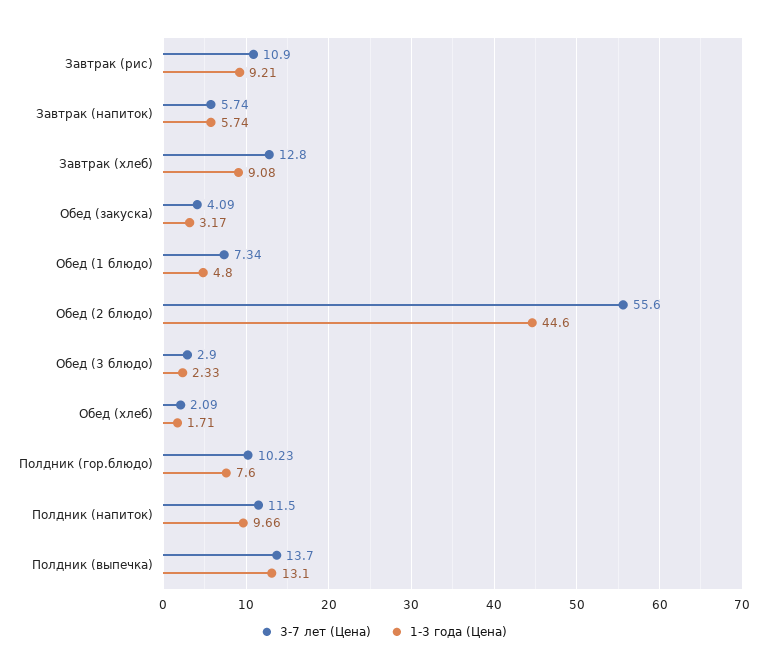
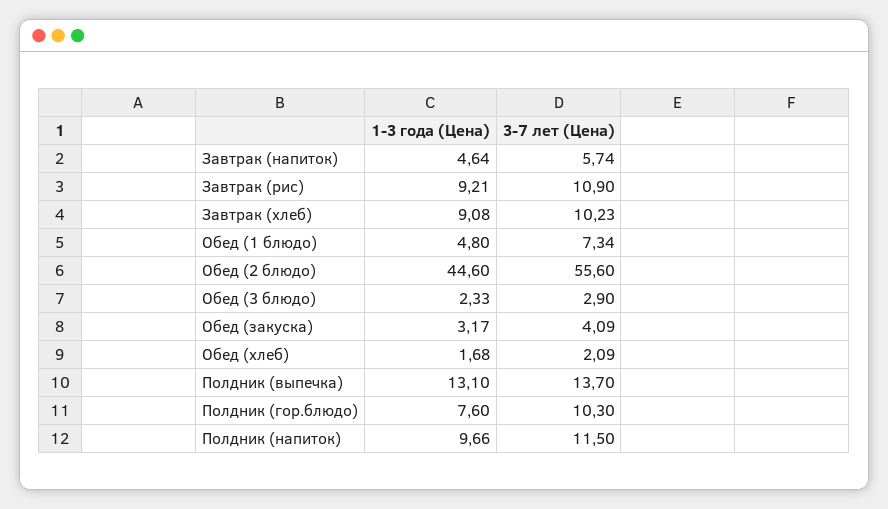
  {
    "3-7 лет (Цена)": {
      "Завтрак (рис)": 10.9,
      "Завтрак (напиток)": 5.74,
-     "Завтрак (хлеб)": 12.8,
+     "Завтрак (хлеб)": 10.23,
      "Обед (закуска)": 4.09,
      "Обед (1 блюдо)": 7.34,
      "Обед (2 блюдо)": 55.6,
      "Обед (3 блюдо)": 2.9,
      "Обед (хлеб)": 2.09,
-     "Полдник (гор.блюдо)": 10.23,
+     "Полдник (гор.блюдо)": 10.3,
      "Полдник (напиток)": 11.5,
      "Полдник (выпечка)": 13.7
    },
    "1-3 года (Цена)": {
      "Завтрак (рис)": 9.21,
-     "Завтрак (напиток)": 5.74,
+     "Завтрак (напиток)": 4.64,
      "Завтрак (хлеб)": 9.08,
      "Обед (закуска)": 3.17,
      "Обед (1 блюдо)": 4.8,
      "Обед (2 блюдо)": 44.6,
      "Обед (3 блюдо)": 2.33,
-     "Обед (хлеб)": 1.71,
+     "Обед (хлеб)": 1.68,
      "Полдник (гор.блюдо)": 7.6,
      "Полдник (напиток)": 9.66,
      "Полдник (выпечка)": 13.1
    }
  }

